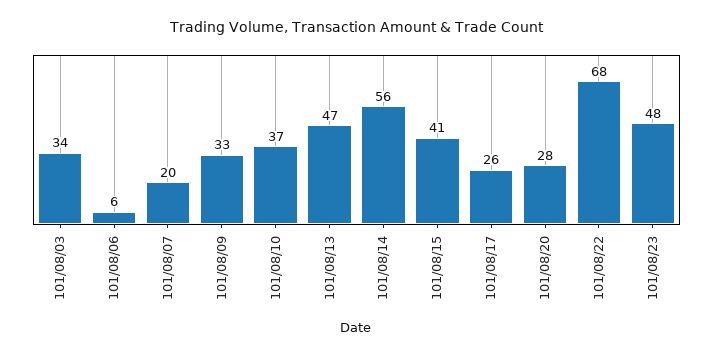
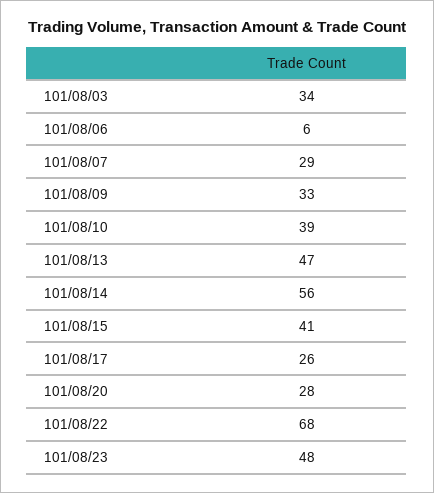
  {
    "101/08/03": 34,
    "101/08/06": 6,
-   "101/08/07": 20,
+   "101/08/07": 29,
    "101/08/09": 33,
-   "101/08/10": 37,
+   "101/08/10": 39,
    "101/08/13": 47,
    "101/08/14": 56,
    "101/08/15": 41,
    "101/08/17": 26,
    "101/08/20": 28,
    "101/08/22": 68,
    "101/08/23": 48
  }

